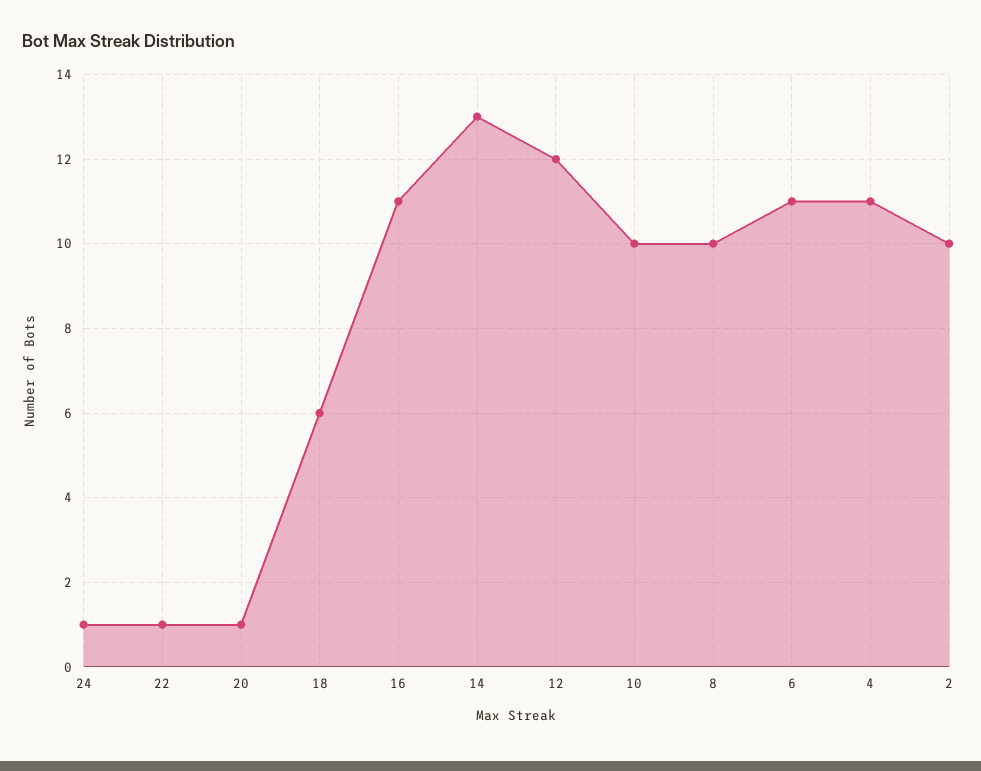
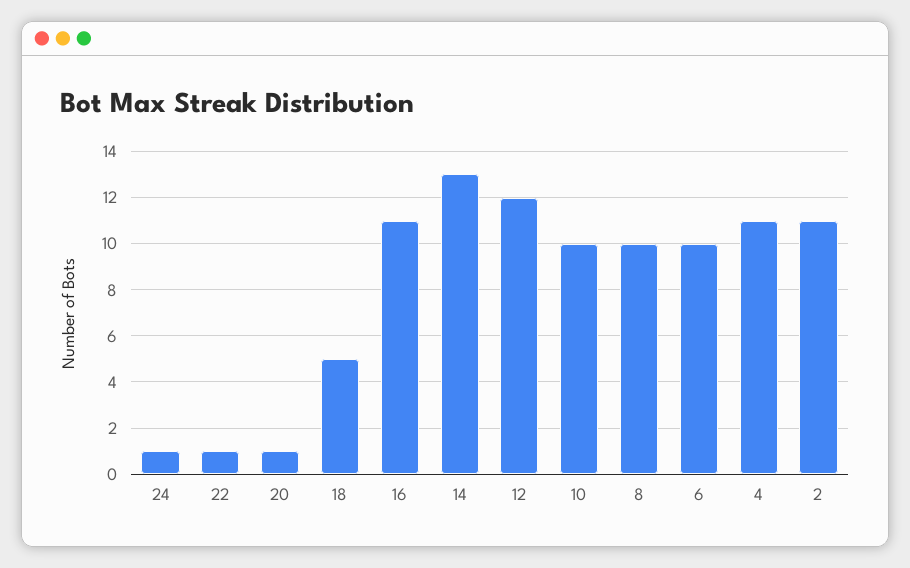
  {
    "24": 1,
    "22": 1,
    "20": 1,
-   "18": 6,
+   "18": 5,
    "16": 11,
    "14": 13,
    "12": 12,
    "10": 10,
    "8": 10,
-   "6": 11,
+   "6": 10,
    "4": 11,
-   "2": 10
+   "2": 11
  }

